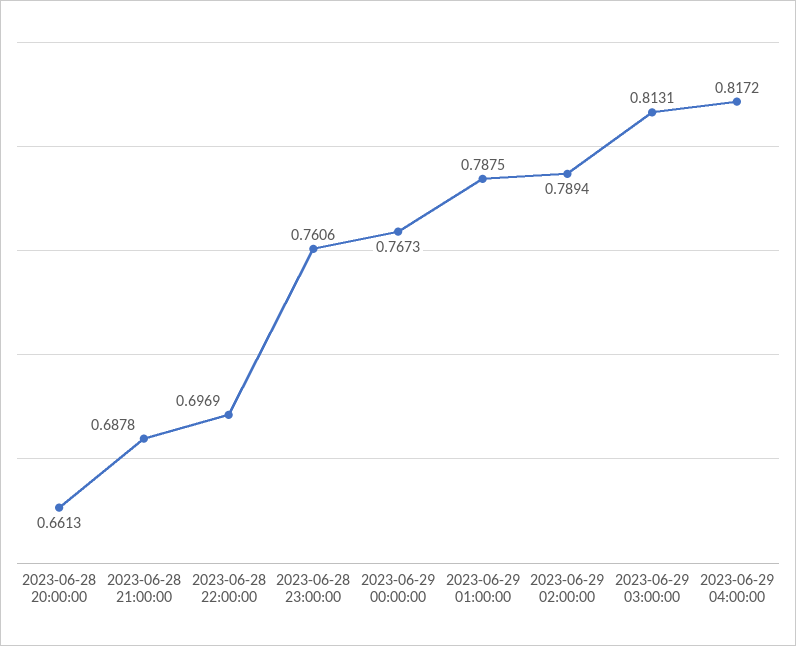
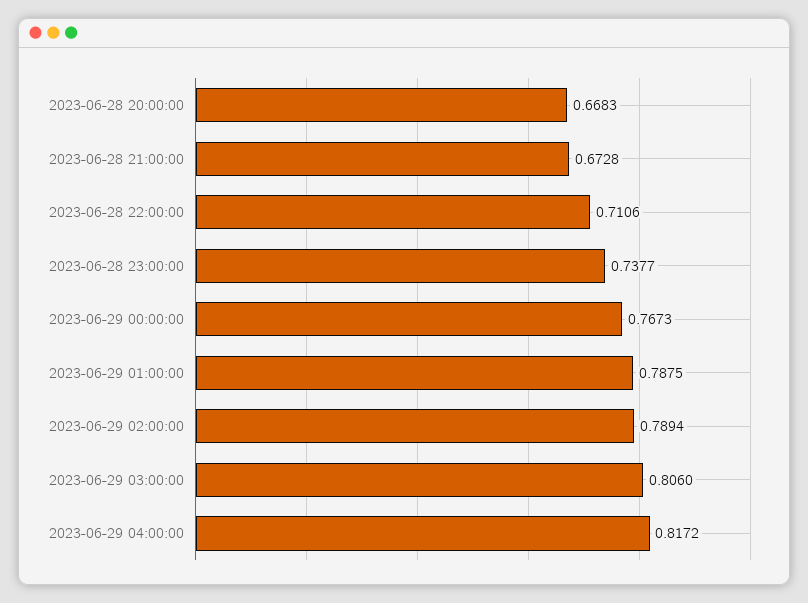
  {
-   "2023-06-28 20:00:00": 0.6613,
+   "2023-06-28 20:00:00": 0.6683,
-   "2023-06-28 21:00:00": 0.6878,
+   "2023-06-28 21:00:00": 0.6728,
-   "2023-06-28 22:00:00": 0.6969,
+   "2023-06-28 22:00:00": 0.7106,
-   "2023-06-28 23:00:00": 0.7606,
+   "2023-06-28 23:00:00": 0.7377,
    "2023-06-29 00:00:00": 0.7673,
    "2023-06-29 01:00:00": 0.7875,
    "2023-06-29 02:00:00": 0.7894,
-   "2023-06-29 03:00:00": 0.8131,
+   "2023-06-29 03:00:00": 0.806,
    "2023-06-29 04:00:00": 0.8172
  }

